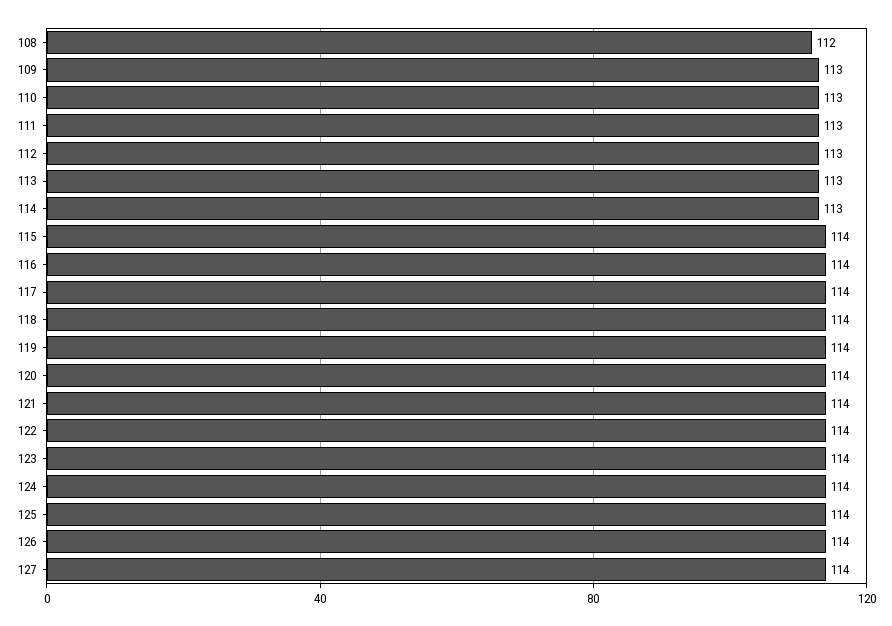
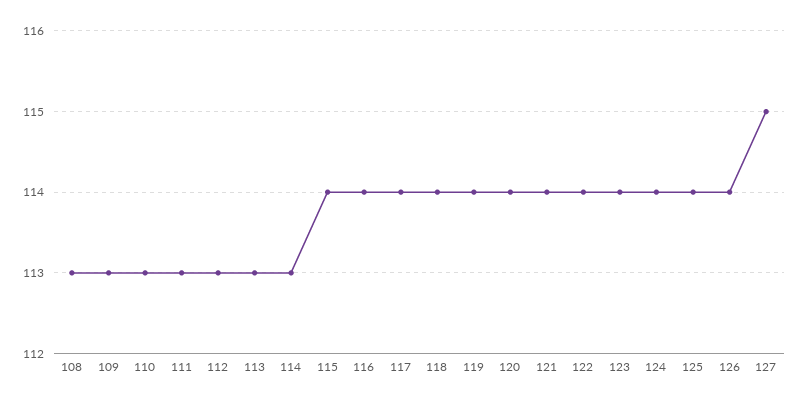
  {
-   "108": 112,
+   "108": 113,
    "109": 113,
    "110": 113,
    "111": 113,
    "112": 113,
    "113": 113,
    "114": 113,
    "115": 114,
    "116": 114,
    "117": 114,
    "118": 114,
    "119": 114,
    "120": 114,
    "121": 114,
    "122": 114,
    "123": 114,
    "124": 114,
    "125": 114,
    "126": 114,
-   "127": 114
+   "127": 115
  }

